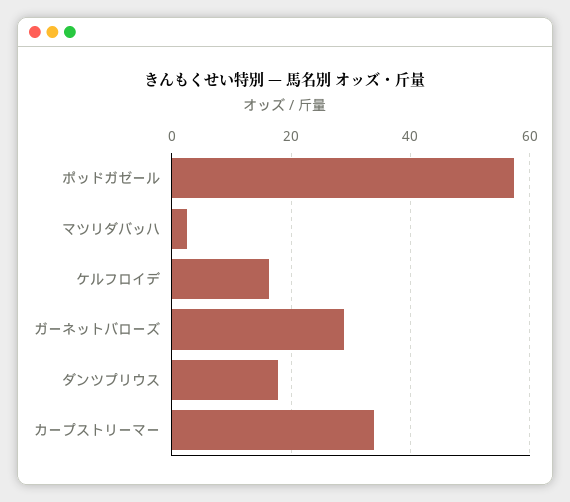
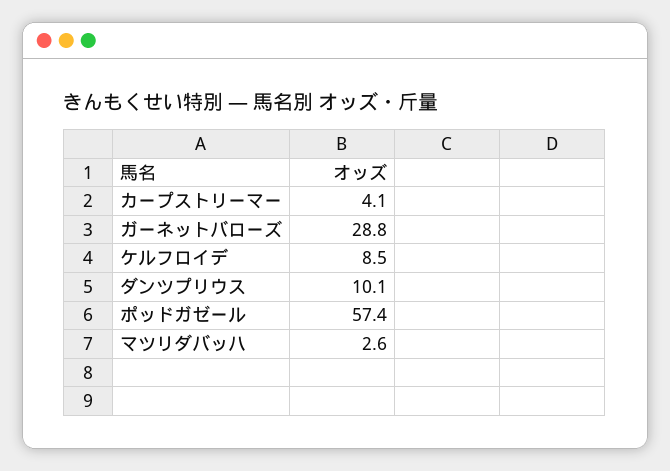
  {
    "ポッドガゼール": 57.4,
    "マツリダバッハ": 2.6,
-   "ケルフロイデ": 16,
+   "ケルフロイデ": 8.5,
    "ガーネットバローズ": 28.8,
-   "ダンツプリウス": 18,
+   "ダンツプリウス": 10.1,
-   "カープストリーマー": 34
+   "カープストリーマー": 4.1
  }

